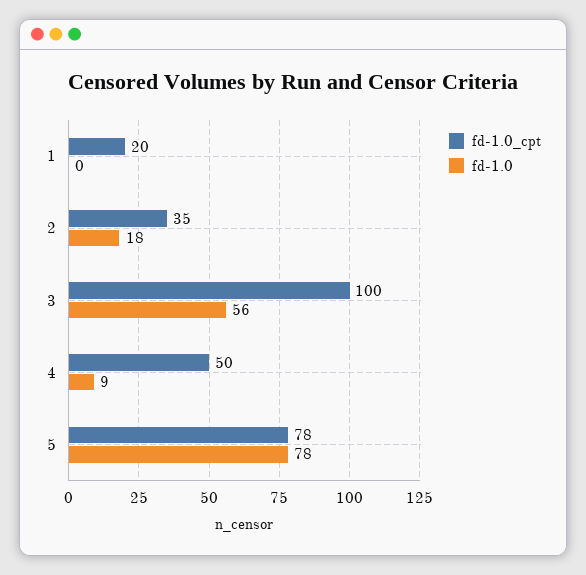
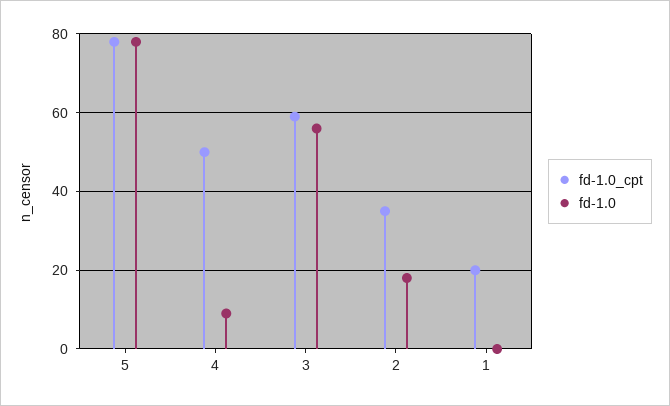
  {
    "fd-1.0_cpt": {
      "1": 20,
      "2": 35,
-     "3": 100,
+     "3": 60,
      "4": 50,
      "5": 78
    },
    "fd-1.0": {
      "1": 0,
      "2": 18,
      "3": 56,
      "4": 9,
      "5": 78
    }
  }

